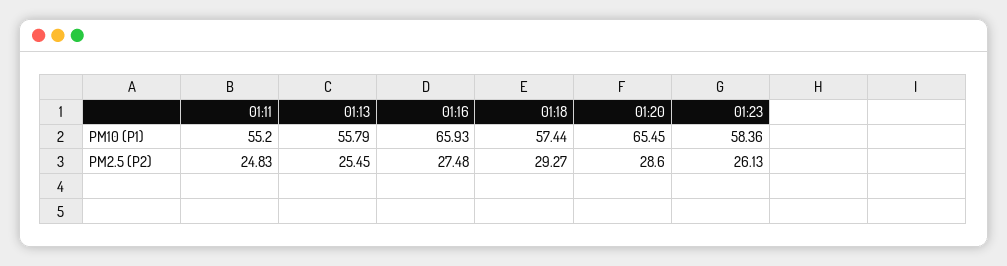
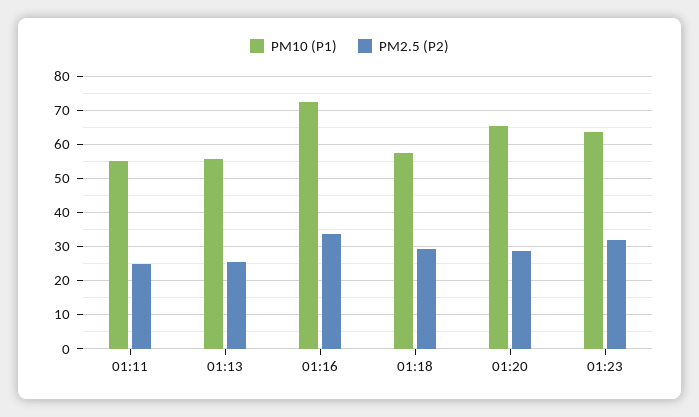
  {
    "PM10 (P1)": {
      "01:11": 55.2,
      "01:13": 55.79,
-     "01:16": 65.93,
+     "01:16": 72,
      "01:18": 57.44,
      "01:20": 65.45,
-     "01:23": 58.36
+     "01:23": 64
    },
    "PM2.5 (P2)": {
      "01:11": 24.83,
      "01:13": 25.45,
-     "01:16": 27.48,
+     "01:16": 34,
      "01:18": 29.27,
      "01:20": 28.6,
-     "01:23": 26.13
+     "01:23": 32
    }
  }

